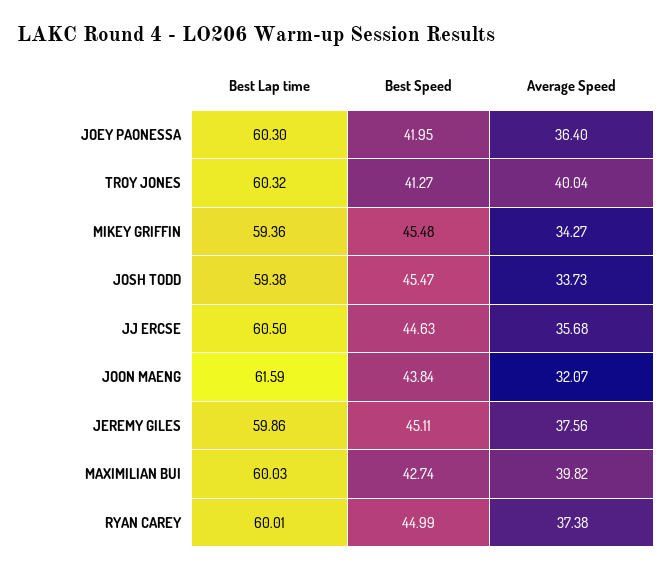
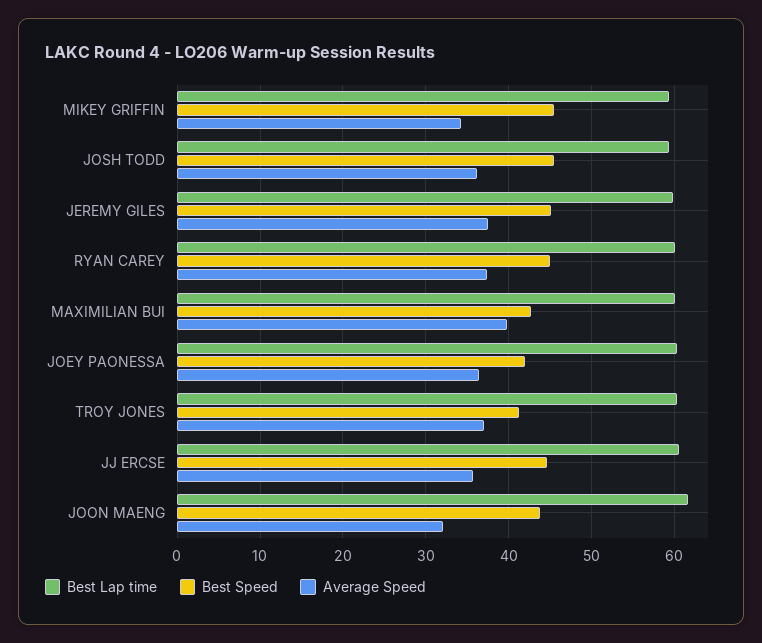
  {
    "Best Lap time": {
      "JOEY PAONESSA": 60.3,
      "TROY JONES": 60.32,
      "MIKEY GRIFFIN": 59.36,
      "JOSH TODD": 59.38,
      "JJ ERCSE": 60.5,
      "JOON MAENG": 61.59,
      "JEREMY GILES": 59.86,
      "MAXIMILIAN BUI": 60.03,
      "RYAN CAREY": 60.01
    },
    "Best Speed": {
      "JOEY PAONESSA": 41.95,
      "TROY JONES": 41.27,
      "MIKEY GRIFFIN": 45.48,
      "JOSH TODD": 45.47,
      "JJ ERCSE": 44.63,
      "JOON MAENG": 43.84,
      "JEREMY GILES": 45.11,
      "MAXIMILIAN BUI": 42.74,
      "RYAN CAREY": 44.99
    },
    "Average Speed": {
      "JOEY PAONESSA": 36.4,
-     "TROY JONES": 40.04,
+     "TROY JONES": 37,
      "MIKEY GRIFFIN": 34.27,
-     "JOSH TODD": 33.73,
+     "JOSH TODD": 36,
      "JJ ERCSE": 35.68,
      "JOON MAENG": 32.07,
      "JEREMY GILES": 37.56,
      "MAXIMILIAN BUI": 39.82,
      "RYAN CAREY": 37.38
    }
  }

